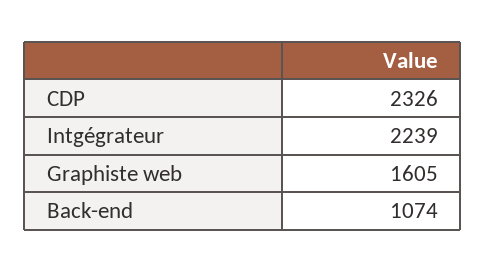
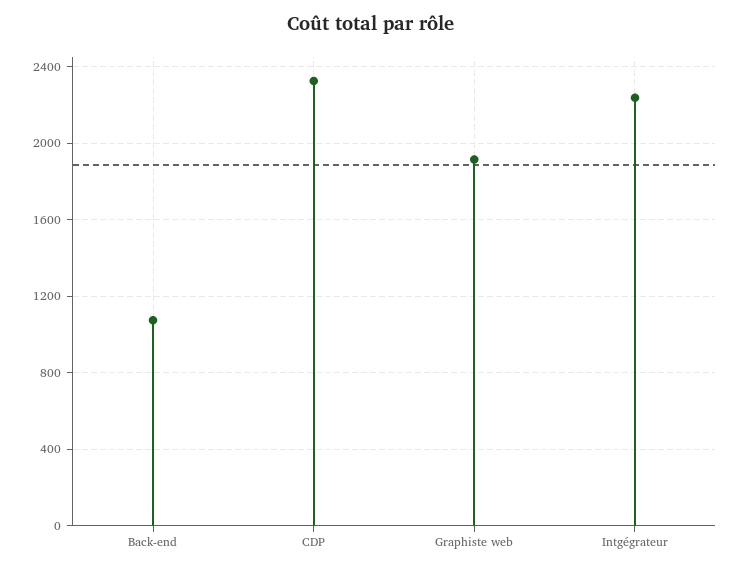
  {
    "CDP": 2326,
    "Intgégrateur": 2239,
-   "Graphiste web": 1605,
+   "Graphiste web": 1900,
    "Back-end": 1074
  }

